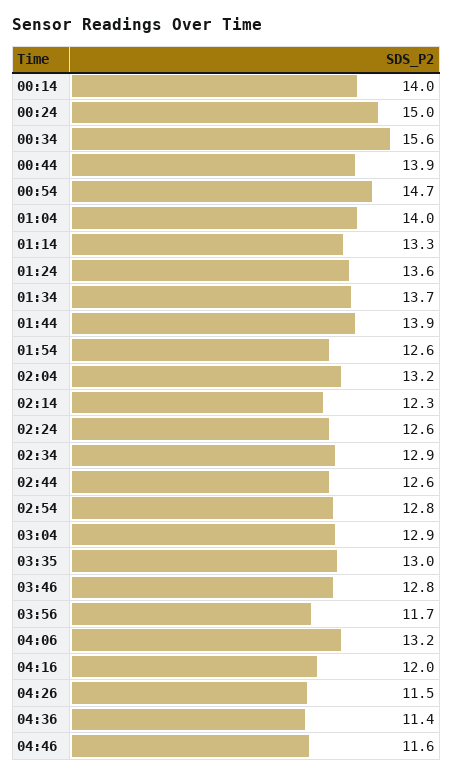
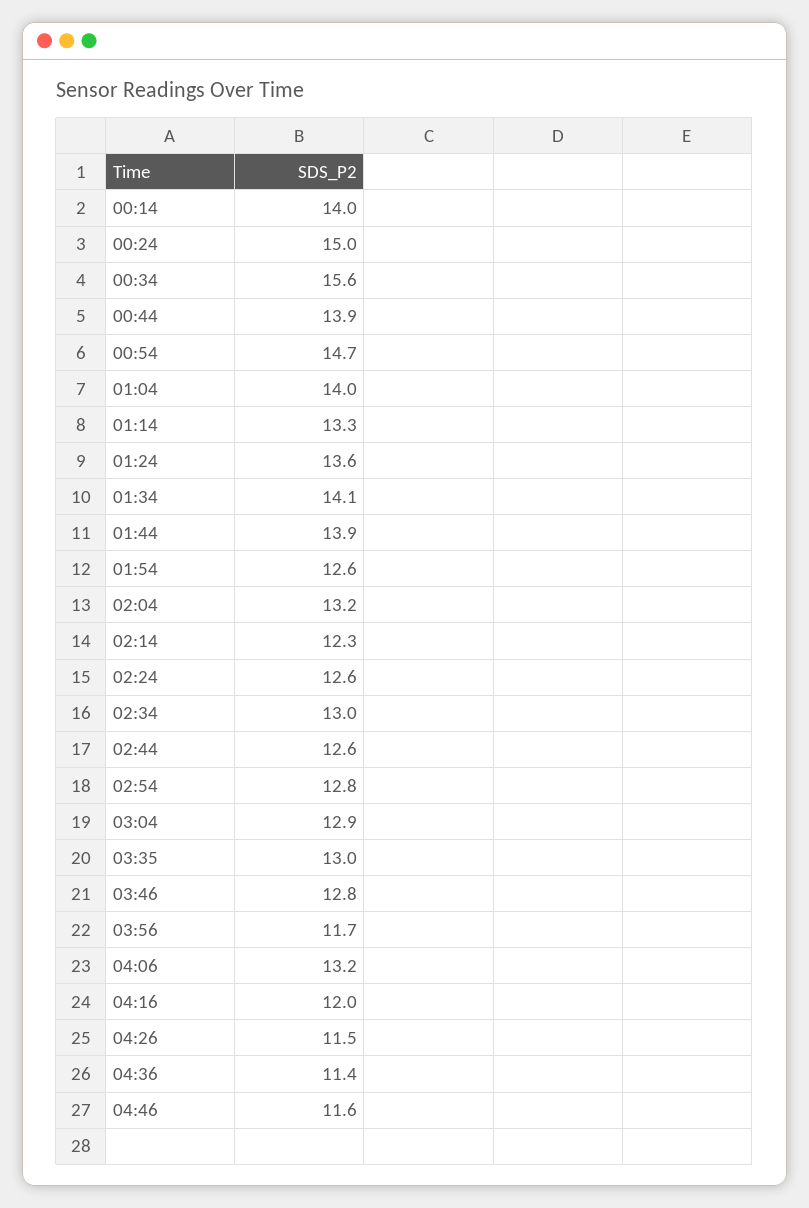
  {
    "00:14": 14,
    "00:24": 15,
    "00:34": 15.6,
    "00:44": 13.9,
    "00:54": 14.7,
    "01:04": 14,
    "01:14": 13.3,
    "01:24": 13.6,
-   "01:34": 13.7,
+   "01:34": 14.1,
    "01:44": 13.9,
    "01:54": 12.6,
    "02:04": 13.2,
    "02:14": 12.3,
    "02:24": 12.6,
-   "02:34": 12.9,
+   "02:34": 13,
    "02:44": 12.6,
    "02:54": 12.8,
    "03:04": 12.9,
    "03:35": 13,
    "03:46": 12.8,
    "03:56": 11.7,
    "04:06": 13.2,
    "04:16": 12,
    "04:26": 11.5,
    "04:36": 11.4,
    "04:46": 11.6
  }

